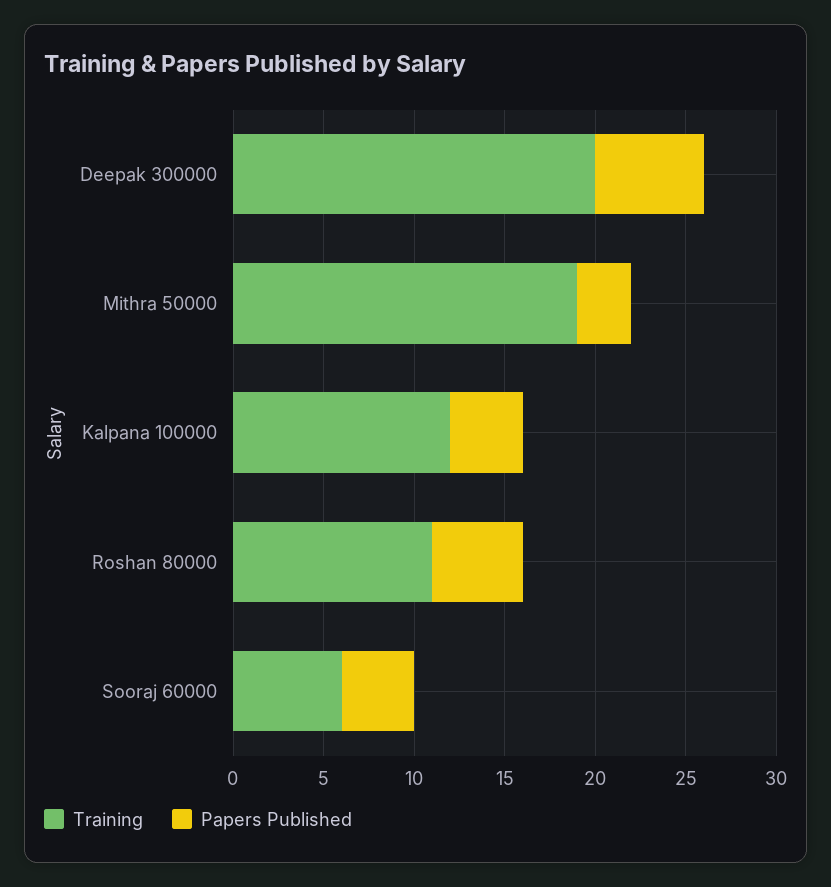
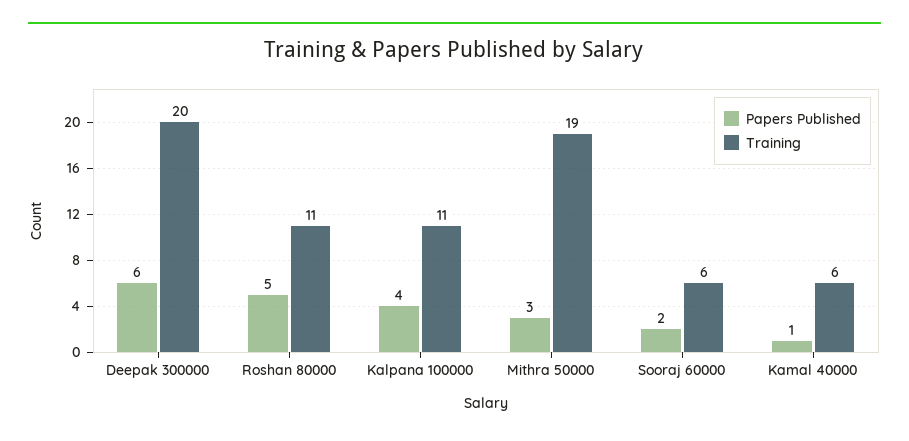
  {
    "Training": {
      "Deepak 300000": 20,
      "Mithra 50000": 19,
-     "Kalpana 100000": 12,
+     "Kalpana 100000": 11,
      "Roshan 80000": 11,
-     "Sooraj 60000": 6
+     "Sooraj 60000": 6,
+     "Kamal 40000": 6
    },
    "Papers Published": {
      "Deepak 300000": 6,
      "Mithra 50000": 3,
      "Kalpana 100000": 4,
      "Roshan 80000": 5,
-     "Sooraj 60000": 4
+     "Sooraj 60000": 2,
+     "Kamal 40000": 1
    }
  }

